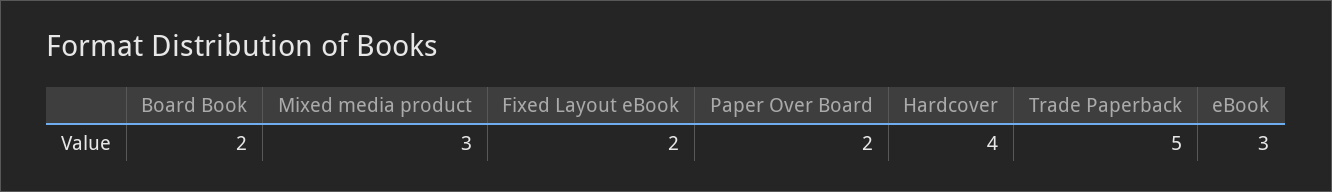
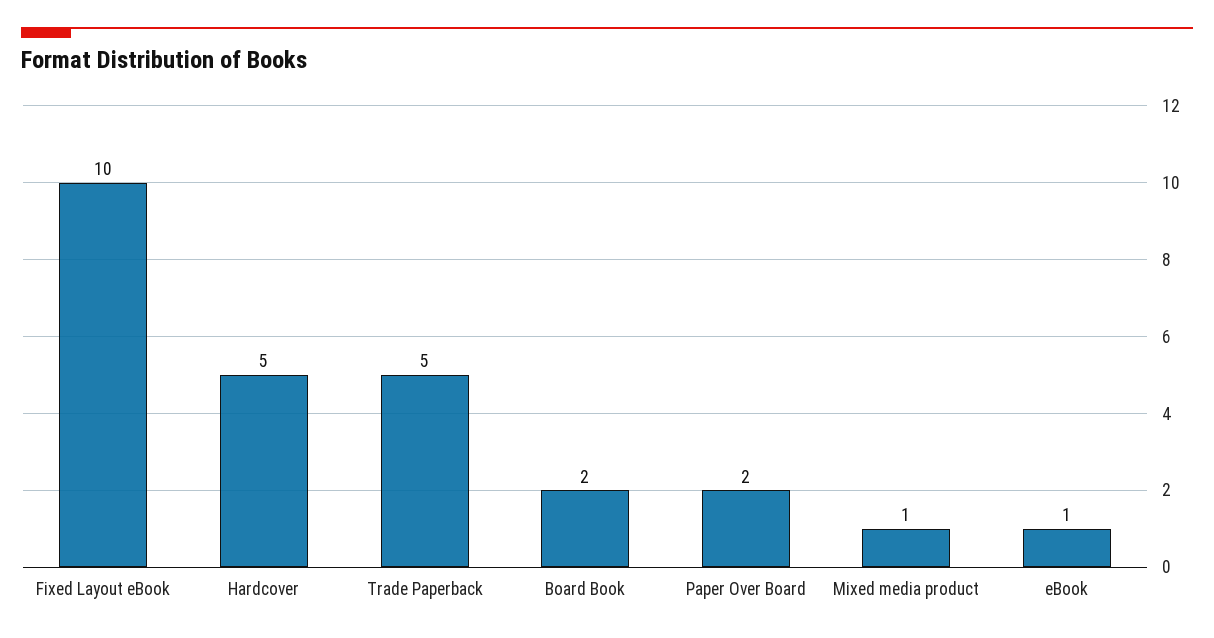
  {
    "Board Book": 2,
-   "Mixed media product": 3,
+   "Mixed media product": 1,
-   "Fixed Layout eBook": 2,
+   "Fixed Layout eBook": 10,
    "Paper Over Board": 2,
-   "Hardcover": 4,
+   "Hardcover": 5,
    "Trade Paperback": 5,
-   "eBook": 3
+   "eBook": 1
  }

